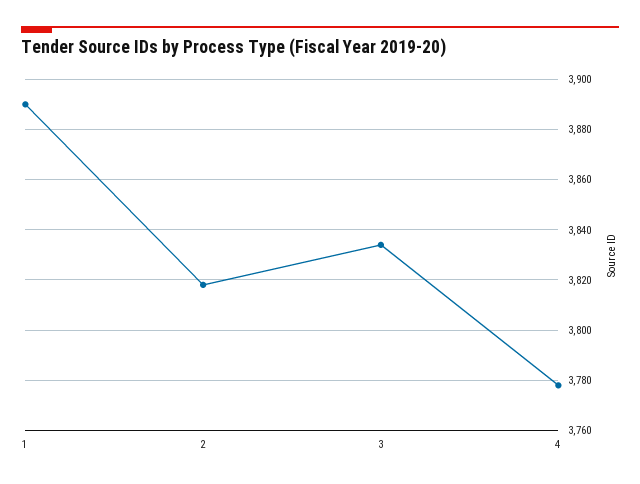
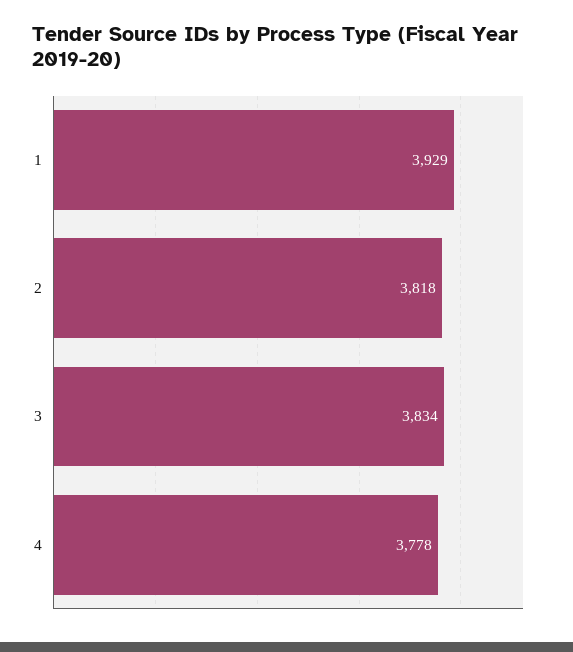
  {
-   "1": 3890,
+   "1": 3929,
    "2": 3818,
    "3": 3834,
    "4": 3778
  }

